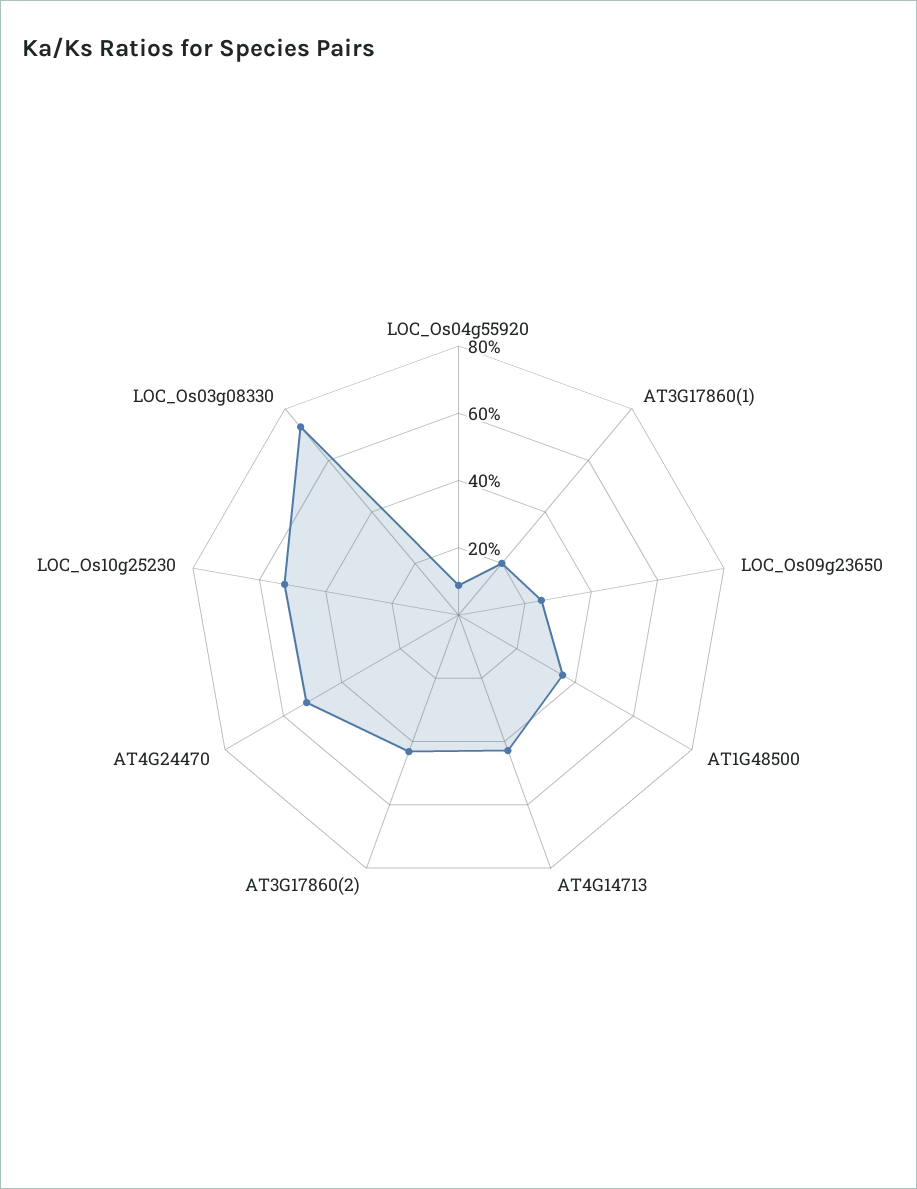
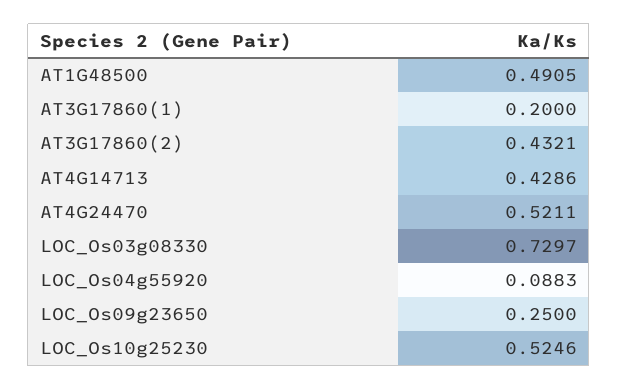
  {
    "LOC_Os04g55920": 0.0883,
    "AT3G17860(1)": 0.2,
    "LOC_Os09g23650": 0.25,
-   "AT1G48500": 0.35,
+   "AT1G48500": 0.4905,
    "AT4G14713": 0.4286,
    "AT3G17860(2)": 0.4321,
    "AT4G24470": 0.5211,
    "LOC_Os10g25230": 0.5246,
    "LOC_Os03g08330": 0.7297
  }

